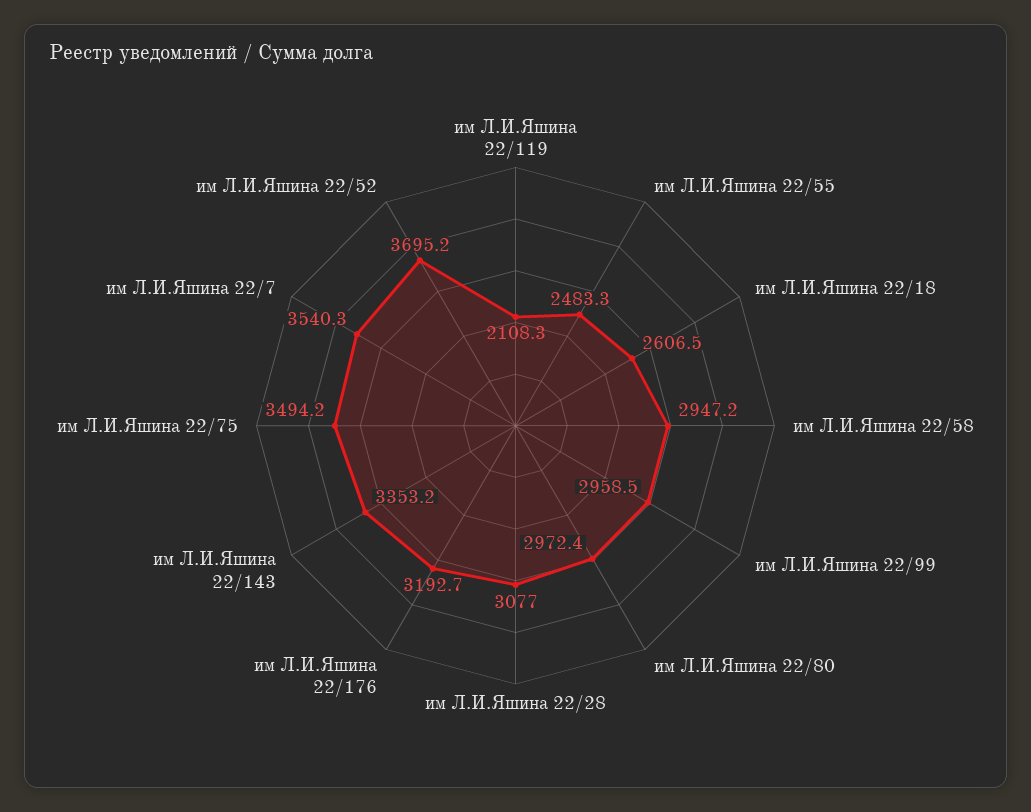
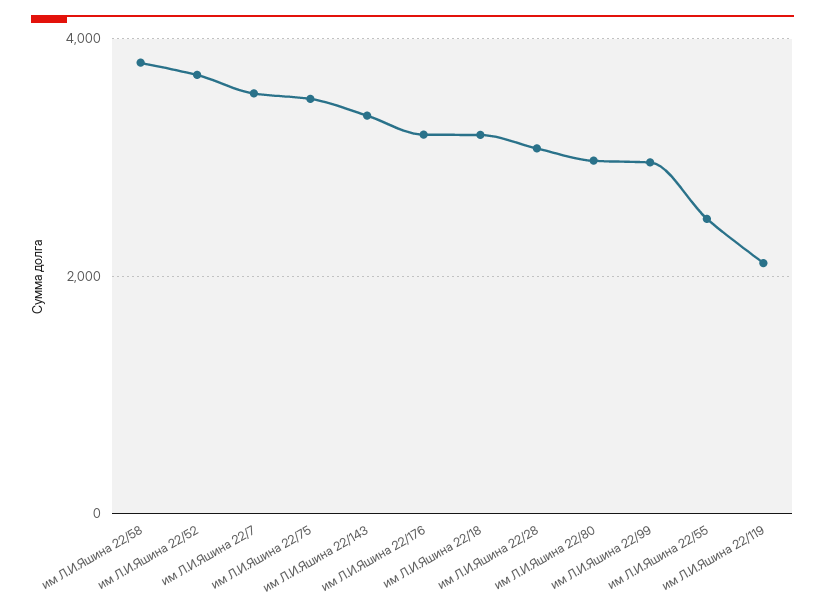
  {
    "им Л.И.Яшина 22/119": 2108.3,
    "им Л.И.Яшина 22/55": 2483.3,
-   "им Л.И.Яшина 22/18": 2606.5,
+   "им Л.И.Яшина 22/18": 3200,
-   "им Л.И.Яшина 22/58": 2947.2,
+   "им Л.И.Яшина 22/58": 3800,
    "им Л.И.Яшина 22/99": 2958.5,
    "им Л.И.Яшина 22/80": 2972.4,
    "им Л.И.Яшина 22/28": 3077,
    "им Л.И.Яшина 22/176": 3192.7,
    "им Л.И.Яшина 22/143": 3353.2,
    "им Л.И.Яшина 22/75": 3494.2,
    "им Л.И.Яшина 22/7": 3540.3,
    "им Л.И.Яшина 22/52": 3695.2
  }

